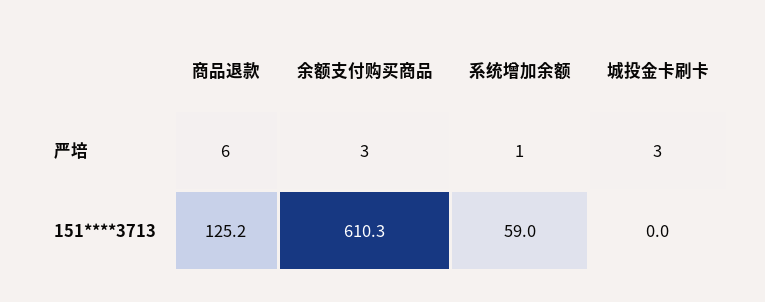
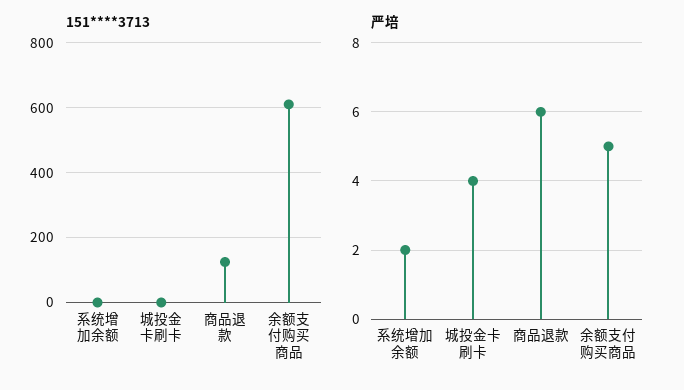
  {
    "严培": {
      "商品退款": 6,
-     "余额支付购买商品": 3,
+     "余额支付购买商品": 5,
-     "系统增加余额": 1,
+     "系统增加余额": 2,
-     "城投金卡刷卡": 3
+     "城投金卡刷卡": 4
    },
    "151****3713": {
      "商品退款": 125.2,
      "余额支付购买商品": 610.3,
-     "系统增加余额": 59,
+     "系统增加余额": 0,
      "城投金卡刷卡": 0
    }
  }

